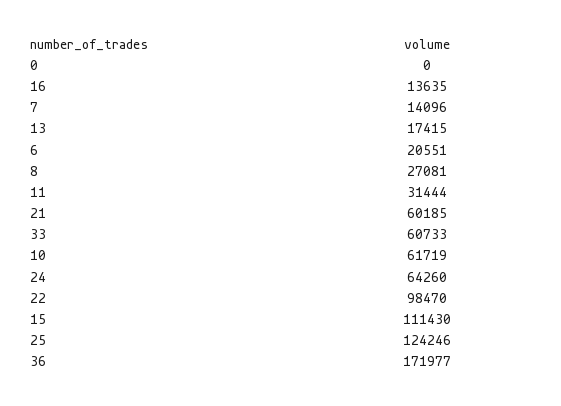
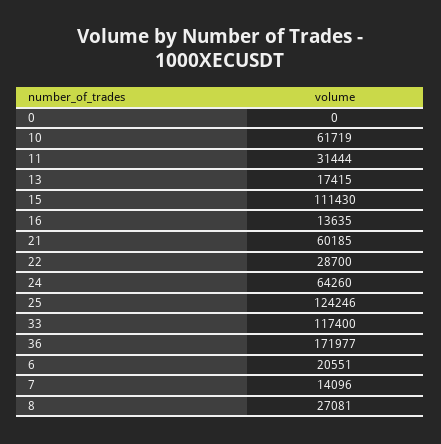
  {
    "0": 0,
    "16": 13635,
    "7": 14096,
    "13": 17415,
    "6": 20551,
    "8": 27081,
    "11": 31444,
    "21": 60185,
-   "33": 60733,
+   "33": 117400,
    "10": 61719,
    "24": 64260,
-   "22": 98470,
+   "22": 28700,
    "15": 111430,
    "25": 124246,
    "36": 171977
  }

